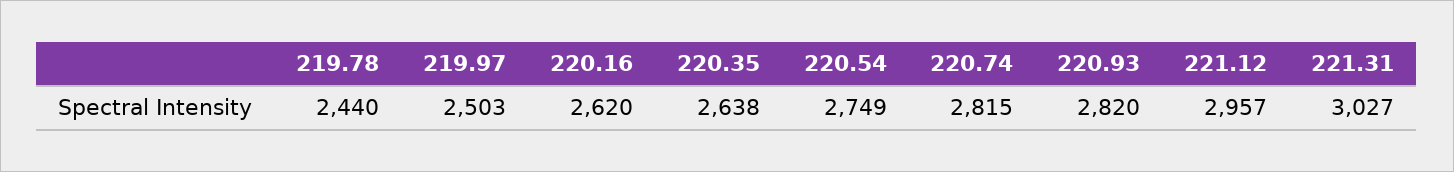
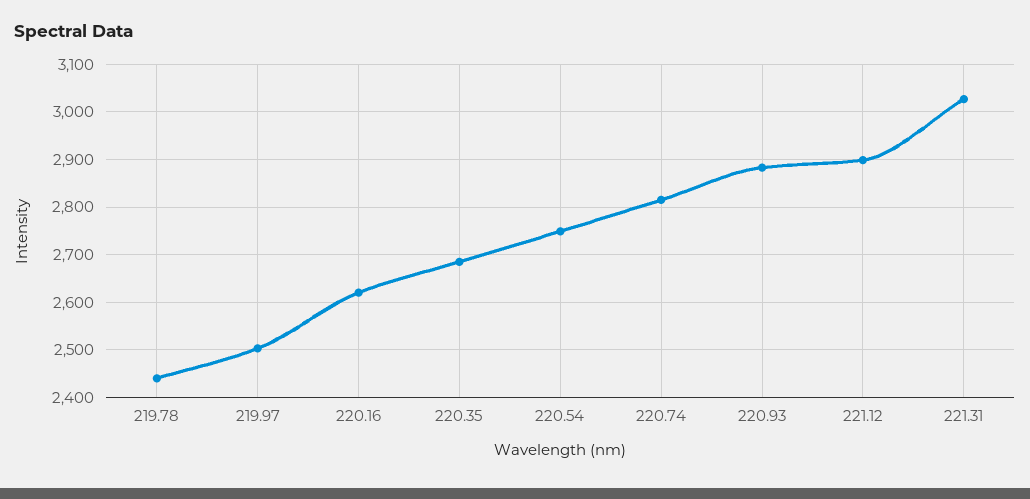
  {
    "219.78": 2440,
    "219.97": 2503,
    "220.16": 2620,
-   "220.35": 2638,
+   "220.35": 2680,
    "220.54": 2749,
    "220.74": 2815,
-   "220.93": 2820,
+   "220.93": 2880,
-   "221.12": 2957,
+   "221.12": 2900,
    "221.31": 3027
  }

